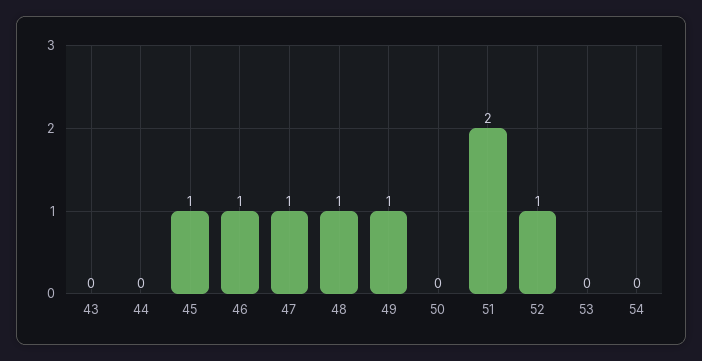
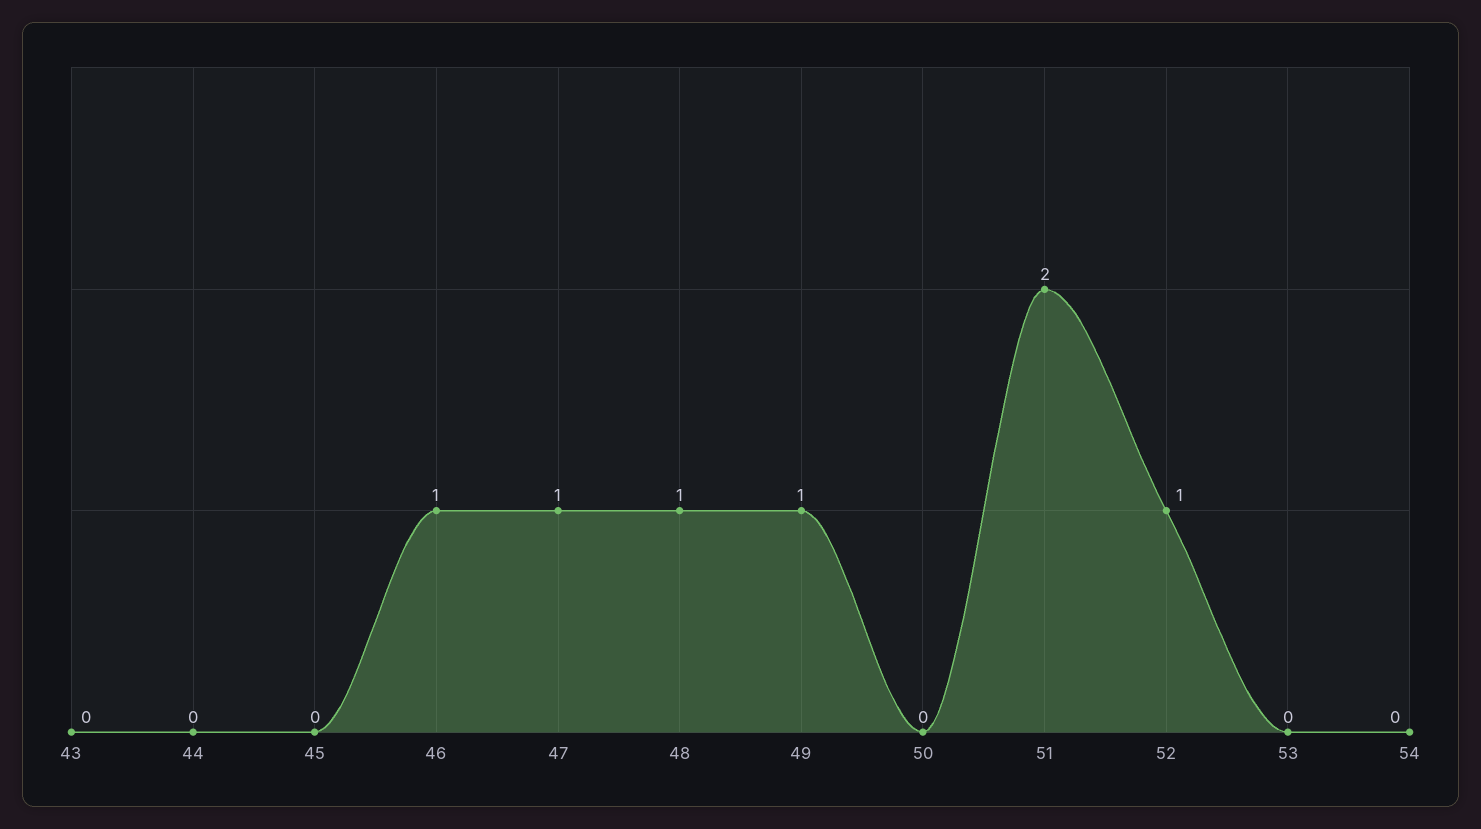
  {
    "43": 0,
    "44": 0,
-   "45": 1,
+   "45": 0,
    "46": 1,
    "47": 1,
    "48": 1,
    "49": 1,
    "50": 0,
    "51": 2,
    "52": 1,
    "53": 0,
    "54": 0
  }

